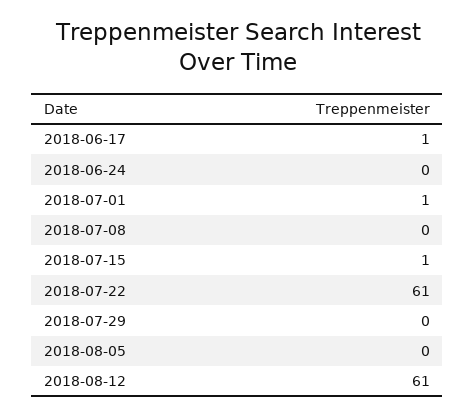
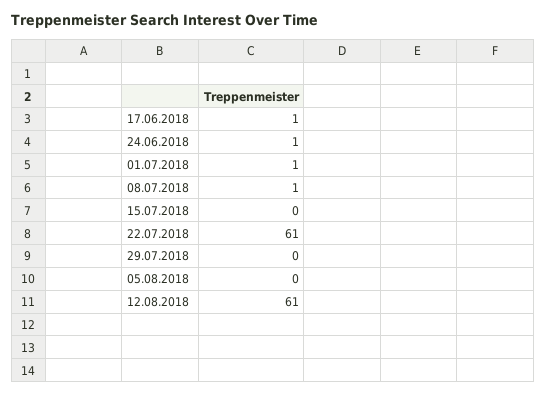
  {
    "2018-06-17": 1,
-   "2018-06-24": 0,
+   "2018-06-24": 1,
    "2018-07-01": 1,
-   "2018-07-08": 0,
+   "2018-07-08": 1,
-   "2018-07-15": 1,
+   "2018-07-15": 0,
    "2018-07-22": 61,
    "2018-07-29": 0,
    "2018-08-05": 0,
    "2018-08-12": 61
  }

